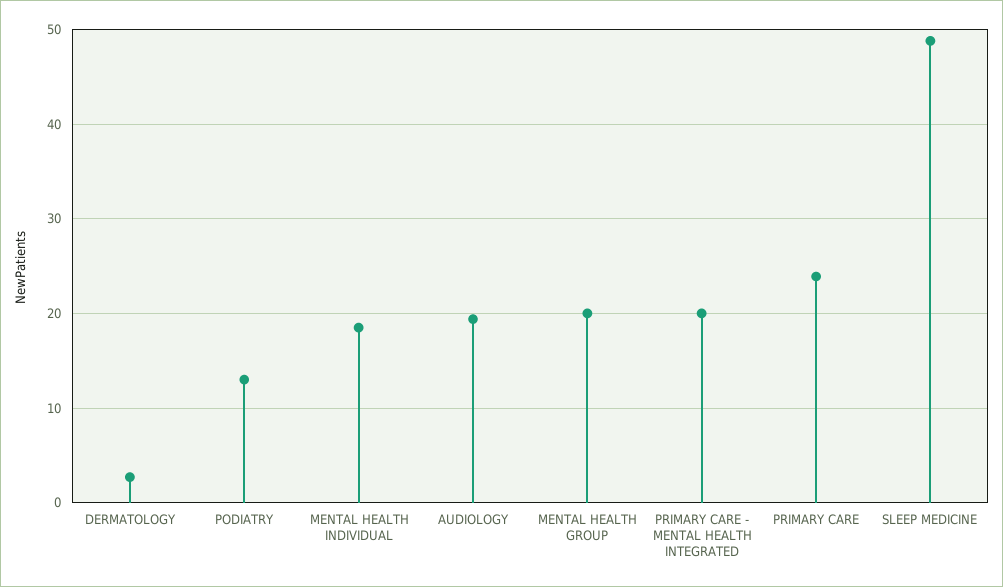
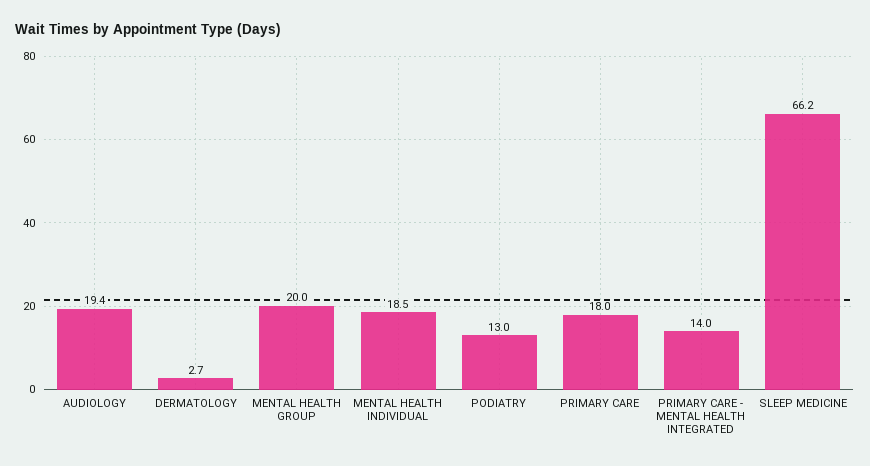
  {
    "DERMATOLOGY": 2.7,
    "PODIATRY": 13,
    "MENTAL HEALTH INDIVIDUAL": 18.5,
    "AUDIOLOGY": 19.4,
    "MENTAL HEALTH GROUP": 20,
-   "PRIMARY CARE - MENTAL HEALTH INTEGRATED": 20,
+   "PRIMARY CARE - MENTAL HEALTH INTEGRATED": 14,
-   "PRIMARY CARE": 24,
+   "PRIMARY CARE": 18,
-   "SLEEP MEDICINE": 49
+   "SLEEP MEDICINE": 66.2
  }

